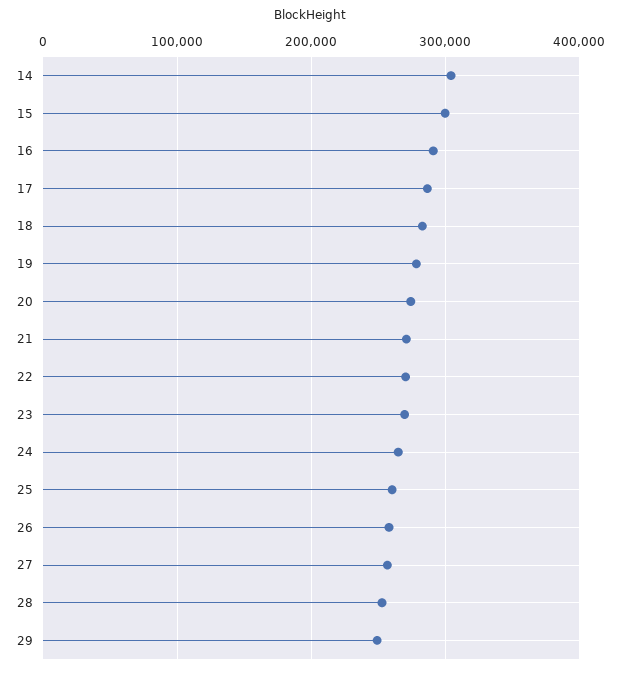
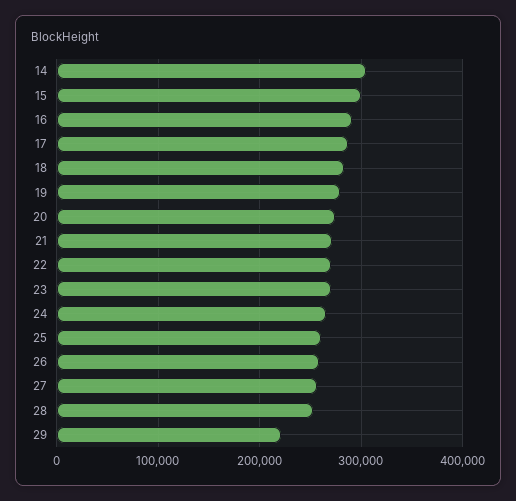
  {
    "14": 300000,
    "15": 300000,
    "16": 290000,
    "17": 290000,
    "18": 280000,
    "19": 280000,
    "20": 270000,
    "21": 270000,
    "22": 270000,
    "23": 270000,
    "24": 260000,
    "25": 260000,
    "26": 260000,
    "27": 260000,
    "28": 250000,
-   "29": 250000
+   "29": 220000
  }

